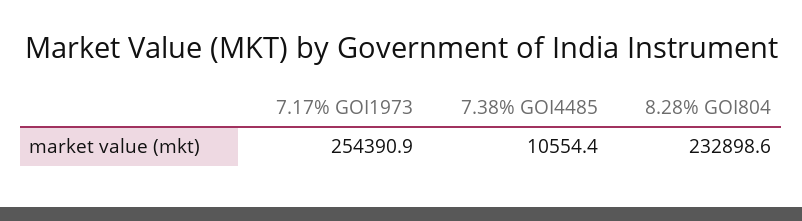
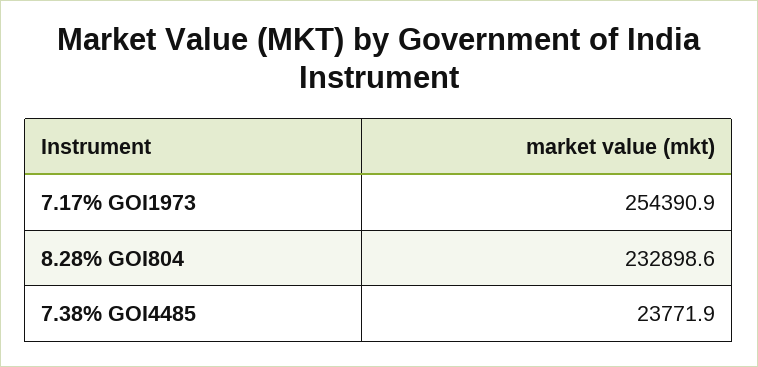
  {
    "7.17% GOI1973": 254390.9,
-   "7.38% GOI4485": 10554.4,
+   "7.38% GOI4485": 23771.9,
    "8.28% GOI804": 232898.6
  }

